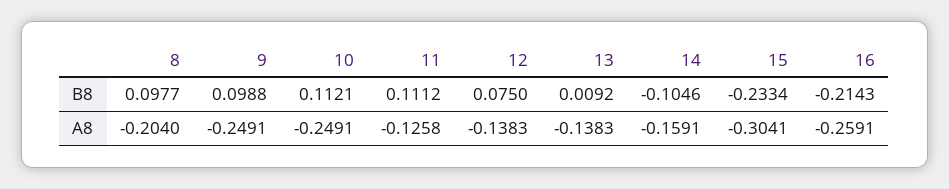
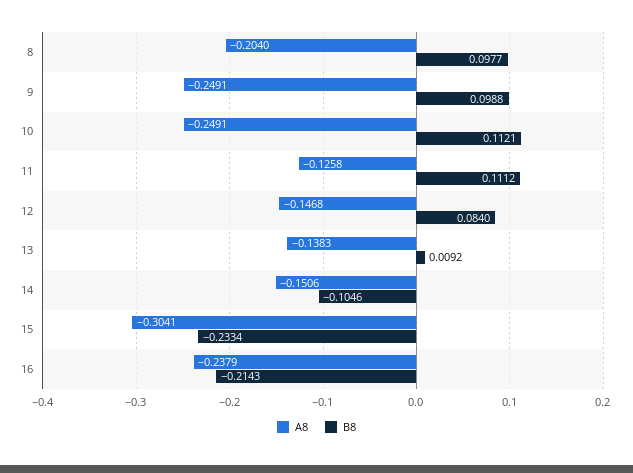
  {
    "B8": {
      "8": 0.0977,
      "9": 0.0988,
      "10": 0.1121,
      "11": 0.1112,
-     "12": 0.075,
+     "12": 0.084,
      "13": 0.0092,
      "14": -0.1046,
      "15": -0.2334,
      "16": -0.2143
    },
    "A8": {
      "8": -0.204,
      "9": -0.2491,
      "10": -0.2491,
      "11": -0.1258,
-     "12": -0.1383,
+     "12": -0.1468,
      "13": -0.1383,
-     "14": -0.1591,
+     "14": -0.1506,
      "15": -0.3041,
-     "16": -0.2591
+     "16": -0.2379
    }
  }

